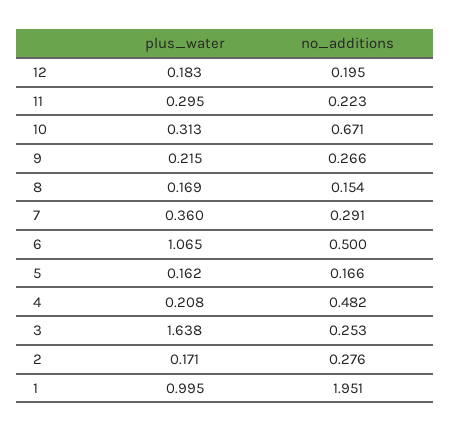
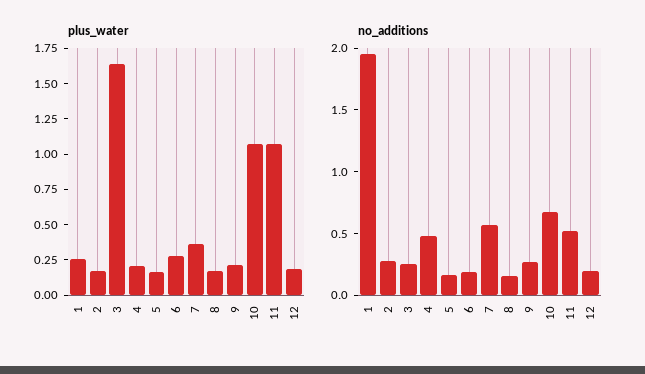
  {
    "plus_water": {
      "12": 0.183,
-     "11": 0.295,
+     "11": 1,
-     "10": 0.313,
+     "10": 1,
      "9": 0.215,
      "8": 0.169,
      "7": 0.36,
-     "6": 1.065,
+     "6": 0.25,
      "5": 0.162,
      "4": 0.208,
      "3": 1.638,
      "2": 0.171,
-     "1": 0.995
+     "1": 0.25
    },
    "no_additions": {
      "12": 0.195,
-     "11": 0.223,
+     "11": 0.5,
      "10": 0.671,
      "9": 0.266,
      "8": 0.154,
-     "7": 0.291,
+     "7": 0.6,
-     "6": 0.5,
+     "6": 0.2,
      "5": 0.166,
      "4": 0.482,
      "3": 0.253,
      "2": 0.276,
      "1": 1.951
    }
  }

